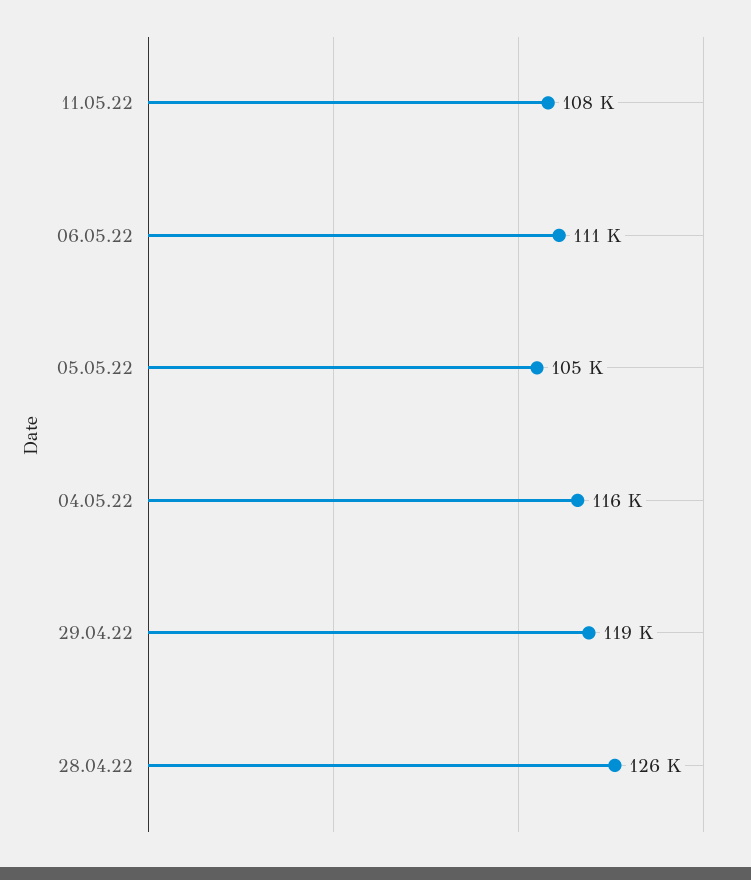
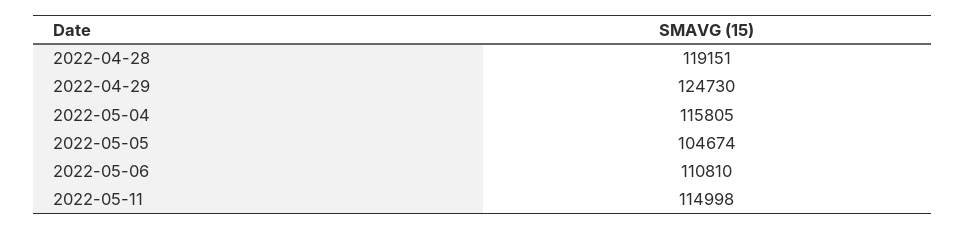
  {
-   "11.05.22": 108000,
+   "11.05.22": 114998,
    "06.05.22": 110810,
    "05.05.22": 104674,
    "04.05.22": 115805,
-   "29.04.22": 119000,
+   "29.04.22": 124730,
-   "28.04.22": 126000
+   "28.04.22": 119151
  }

